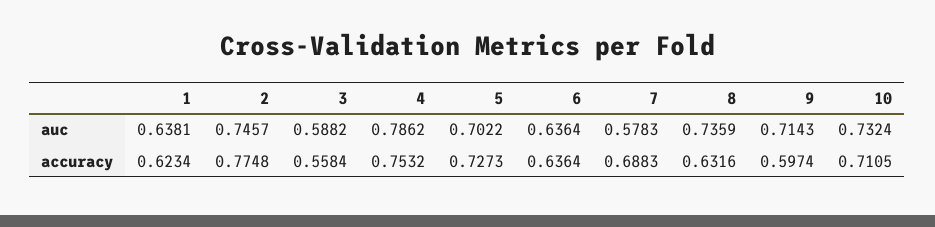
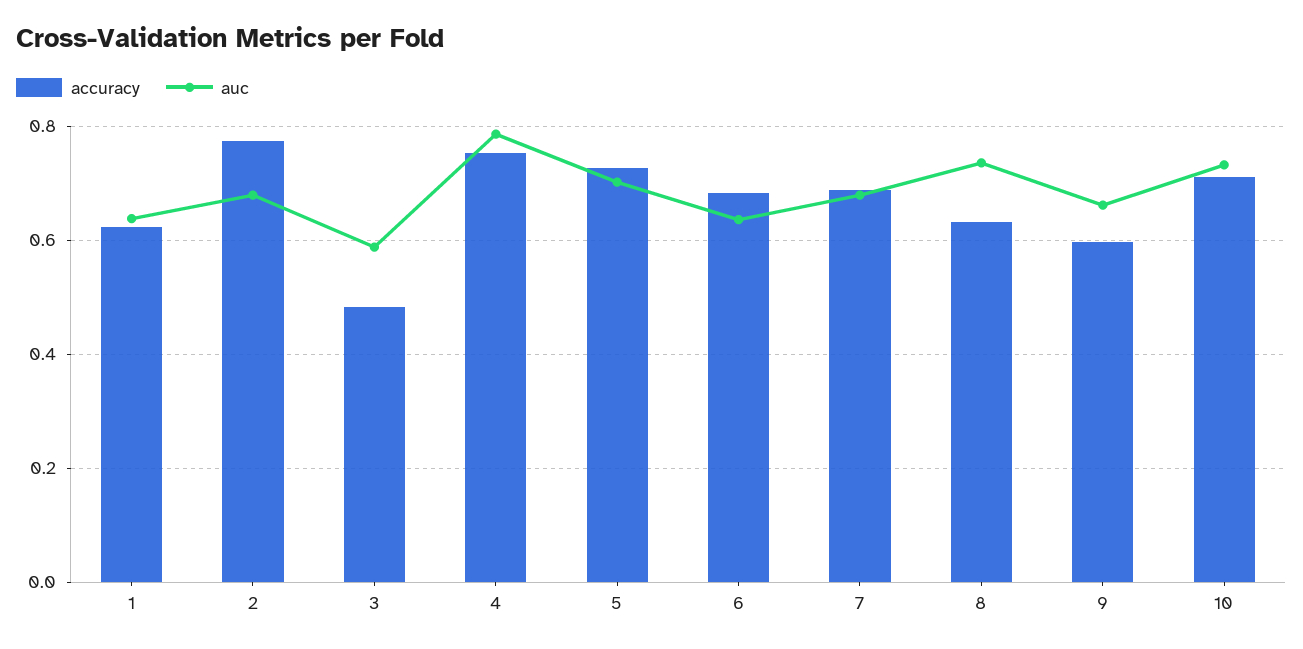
  {
    "auc": {
      "1": 0.6381,
-     "2": 0.7457,
+     "2": 0.68,
      "3": 0.5882,
      "4": 0.7862,
      "5": 0.7022,
      "6": 0.6364,
-     "7": 0.5783,
+     "7": 0.68,
      "8": 0.7359,
-     "9": 0.7143,
+     "9": 0.66,
      "10": 0.7324
    },
    "accuracy": {
      "1": 0.6234,
      "2": 0.7748,
-     "3": 0.5584,
+     "3": 0.48,
      "4": 0.7532,
      "5": 0.7273,
-     "6": 0.6364,
+     "6": 0.68,
      "7": 0.6883,
      "8": 0.6316,
      "9": 0.5974,
      "10": 0.7105
    }
  }

